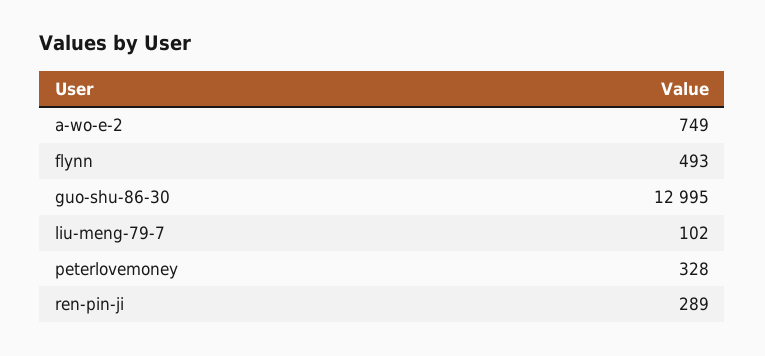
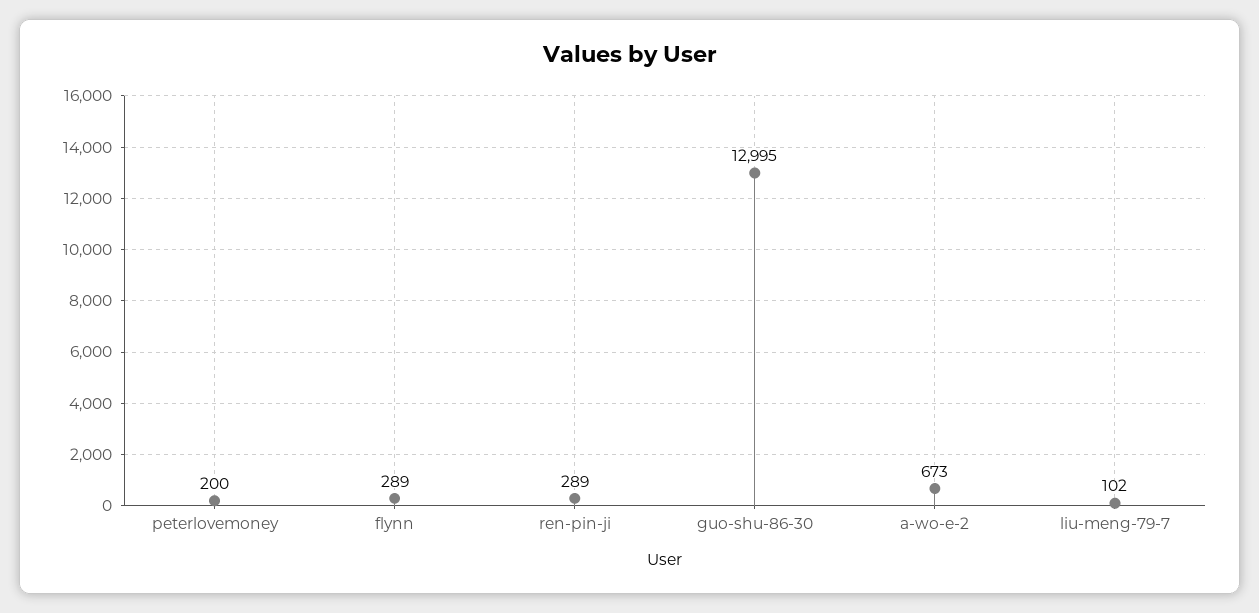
  {
-   "a-wo-e-2": 749,
+   "a-wo-e-2": 673,
-   "flynn": 493,
+   "flynn": 289,
    "guo-shu-86-30": 12995,
    "liu-meng-79-7": 102,
-   "peterlovemoney": 328,
+   "peterlovemoney": 200,
    "ren-pin-ji": 289
  }

